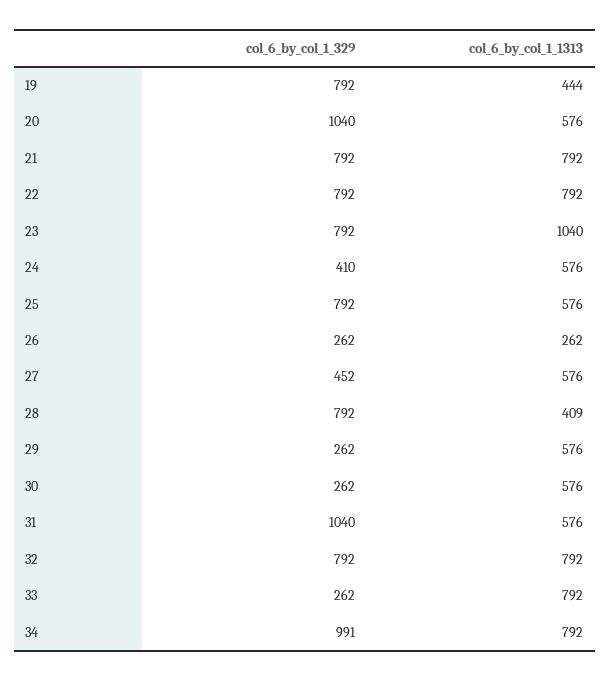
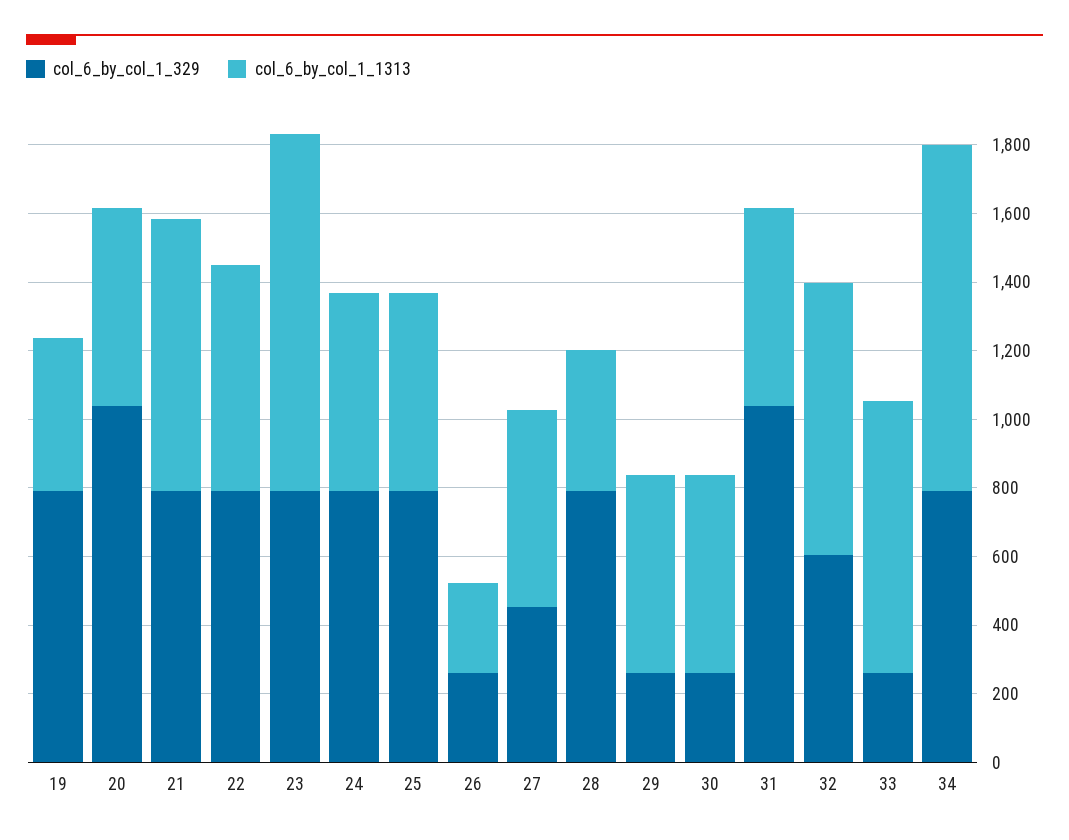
  {
    "col_6_by_col_1_329": {
      "19": 792,
      "20": 1040,
      "21": 792,
      "22": 792,
      "23": 792,
-     "24": 410,
+     "24": 800,
      "25": 792,
      "26": 262,
      "27": 452,
      "28": 792,
      "29": 262,
      "30": 262,
      "31": 1040,
-     "32": 792,
+     "32": 600,
      "33": 262,
-     "34": 991
+     "34": 800
    },
    "col_6_by_col_1_1313": {
      "19": 444,
      "20": 576,
      "21": 792,
-     "22": 792,
+     "22": 650,
      "23": 1040,
      "24": 576,
      "25": 576,
      "26": 262,
      "27": 576,
      "28": 409,
      "29": 576,
      "30": 576,
      "31": 576,
      "32": 792,
      "33": 792,
-     "34": 792
+     "34": 1000
    }
  }

